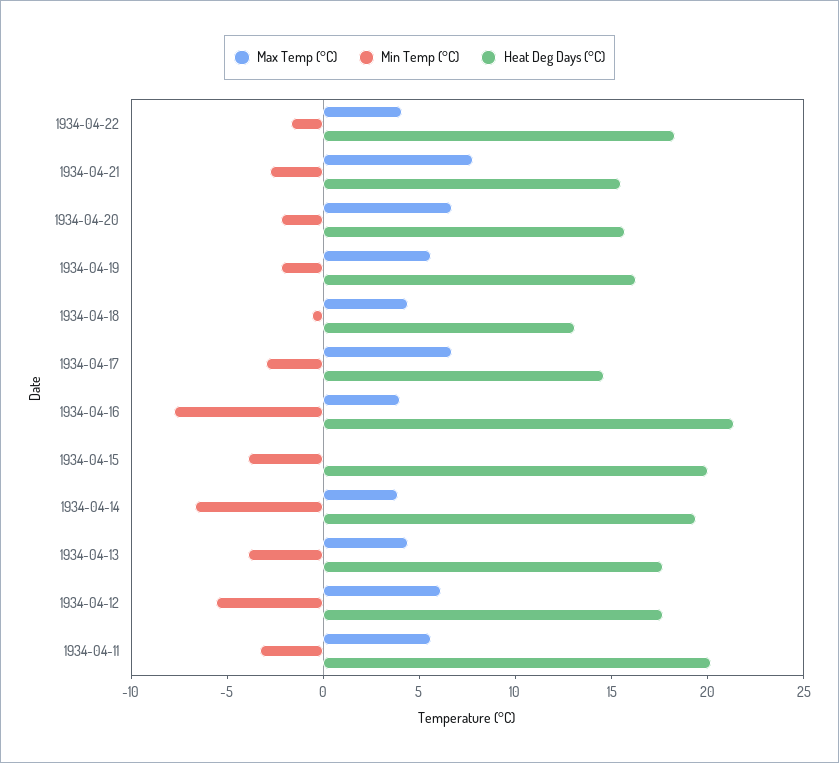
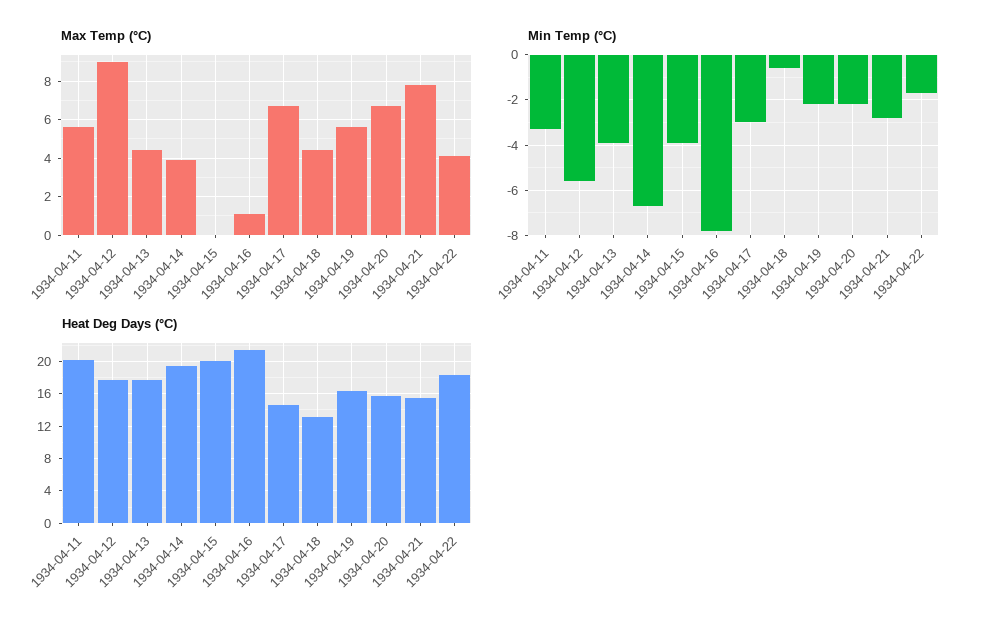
  {
    "Max Temp (°C)": {
      "1934-04-22": 4,
      "1934-04-21": 8,
      "1934-04-20": 6.5,
      "1934-04-19": 5.5,
      "1934-04-18": 4.5,
      "1934-04-17": 6.5,
-     "1934-04-16": 4,
+     "1934-04-16": 1,
      "1934-04-15": 0,
      "1934-04-14": 4,
      "1934-04-13": 4.5,
-     "1934-04-12": 6,
+     "1934-04-12": 9,
      "1934-04-11": 5.5
    },
    "Min Temp (°C)": {
      "1934-04-22": -1.5,
      "1934-04-21": -3,
      "1934-04-20": -2,
      "1934-04-19": -2,
      "1934-04-18": -0.5,
      "1934-04-17": -3,
      "1934-04-16": -8,
      "1934-04-15": -4,
      "1934-04-14": -6.5,
      "1934-04-13": -4,
      "1934-04-12": -5.5,
      "1934-04-11": -3.5
    },
    "Heat Deg Days (°C)": {
      "1934-04-22": 18,
      "1934-04-21": 16,
      "1934-04-20": 16,
      "1934-04-19": 16,
      "1934-04-18": 13,
      "1934-04-17": 15,
      "1934-04-16": 21,
      "1934-04-15": 20,
      "1934-04-14": 19,
      "1934-04-13": 18,
      "1934-04-12": 18,
      "1934-04-11": 20
    }
  }

